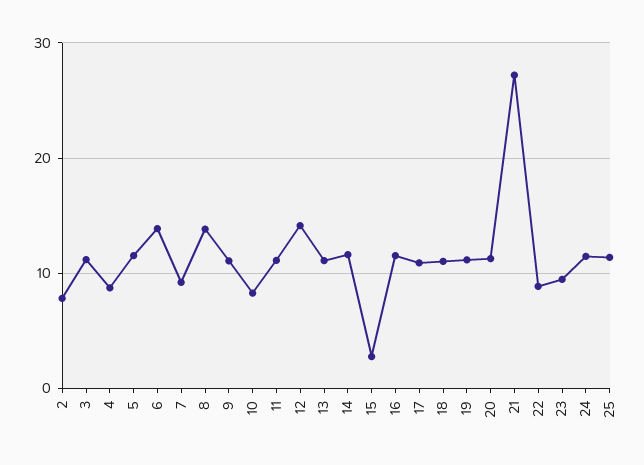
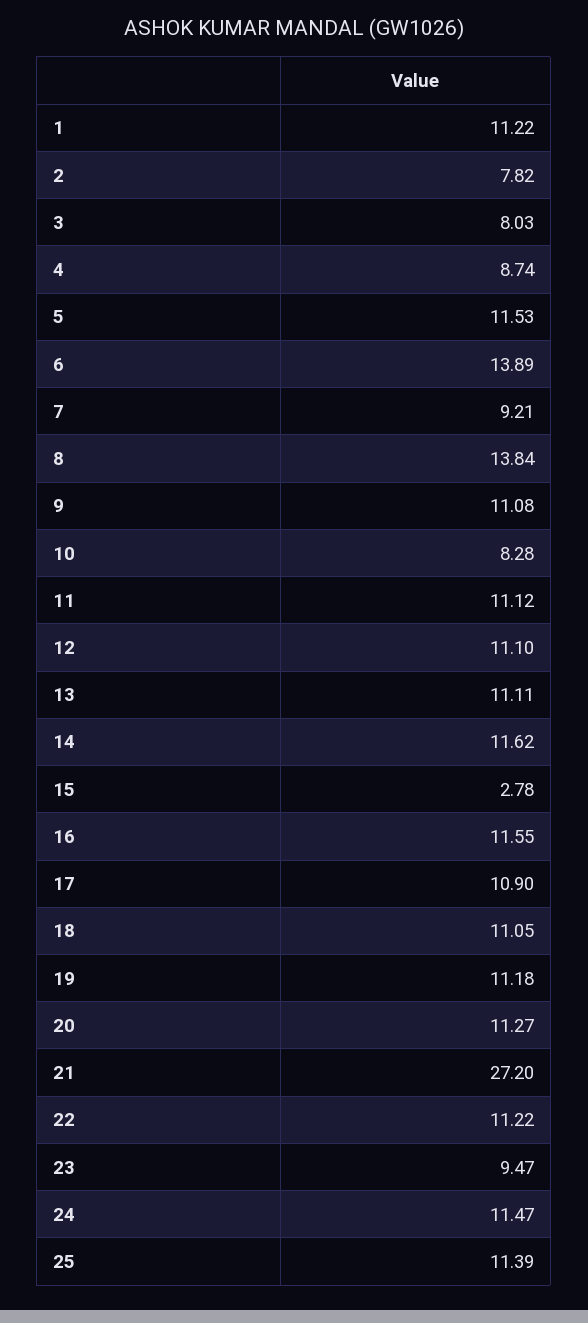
  {
    "2": 7.82,
-   "3": 11,
+   "3": 8.03,
    "4": 8.74,
    "5": 11.53,
    "6": 13.89,
    "7": 9.21,
    "8": 13.84,
    "9": 11.08,
    "10": 8.28,
    "11": 11.12,
-   "12": 14,
+   "12": 11.1,
    "13": 11.11,
    "14": 11.62,
    "15": 2.78,
    "16": 11.55,
    "17": 10.9,
    "18": 11.05,
    "19": 11.18,
    "20": 11.27,
    "21": 27.2,
-   "22": 9,
+   "22": 11.22,
    "23": 9.47,
    "24": 11.47,
-   "25": 11.39
+   "25": 11.39,
+   "1": 11.22
  }

